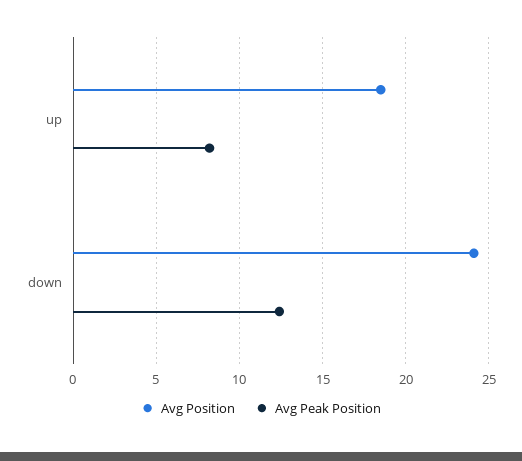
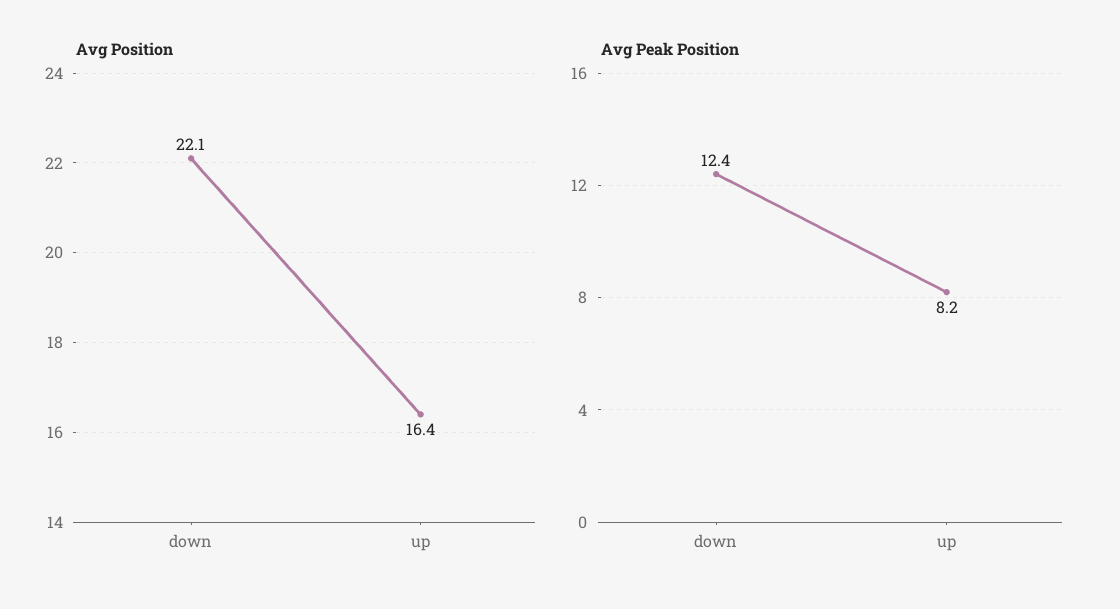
  {
    "Avg Position": {
-     "up": 18.5,
+     "up": 16.4,
-     "down": 24
+     "down": 22.1
    },
    "Avg Peak Position": {
      "up": 8.2,
      "down": 12.4
    }
  }

